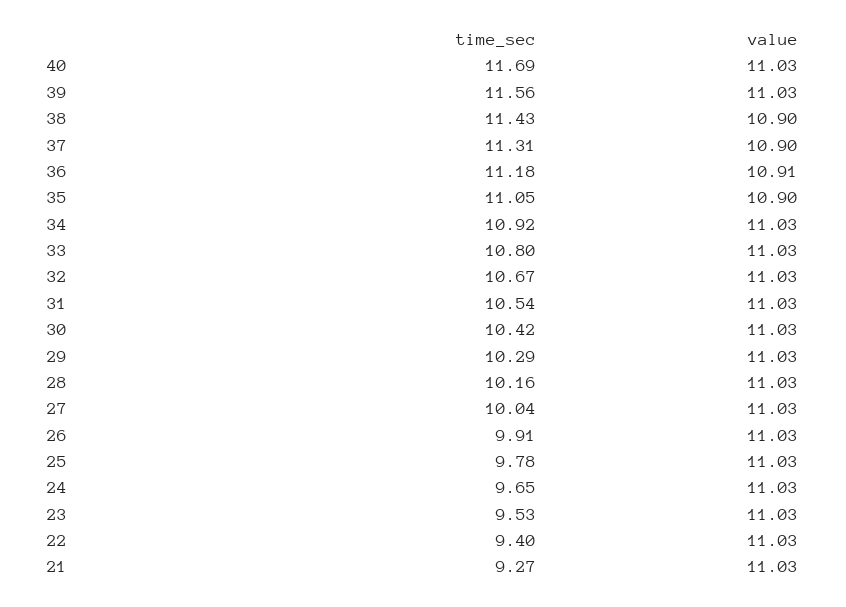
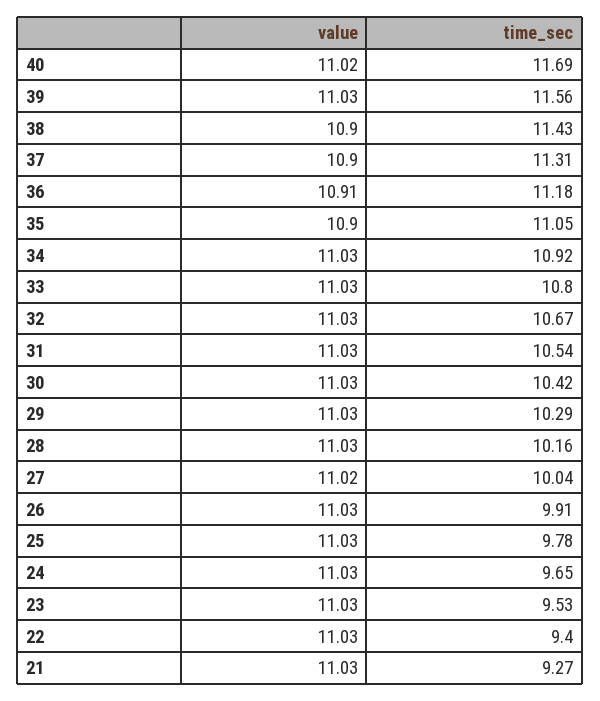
  {
    "time_sec": {
      "40": 11.69,
      "39": 11.56,
      "38": 11.43,
      "37": 11.31,
      "36": 11.18,
      "35": 11.05,
      "34": 10.92,
      "33": 10.8,
      "32": 10.67,
      "31": 10.54,
      "30": 10.42,
      "29": 10.29,
      "28": 10.16,
      "27": 10.04,
      "26": 9.91,
      "25": 9.78,
      "24": 9.65,
      "23": 9.53,
      "22": 9.4,
      "21": 9.27
    },
    "value": {
-     "40": 11.03,
+     "40": 11.02,
      "39": 11.03,
      "38": 10.9,
      "37": 10.9,
      "36": 10.91,
      "35": 10.9,
      "34": 11.03,
      "33": 11.03,
      "32": 11.03,
      "31": 11.03,
      "30": 11.03,
      "29": 11.03,
      "28": 11.03,
-     "27": 11.03,
+     "27": 11.02,
      "26": 11.03,
      "25": 11.03,
      "24": 11.03,
      "23": 11.03,
      "22": 11.03,
      "21": 11.03
    }
  }

